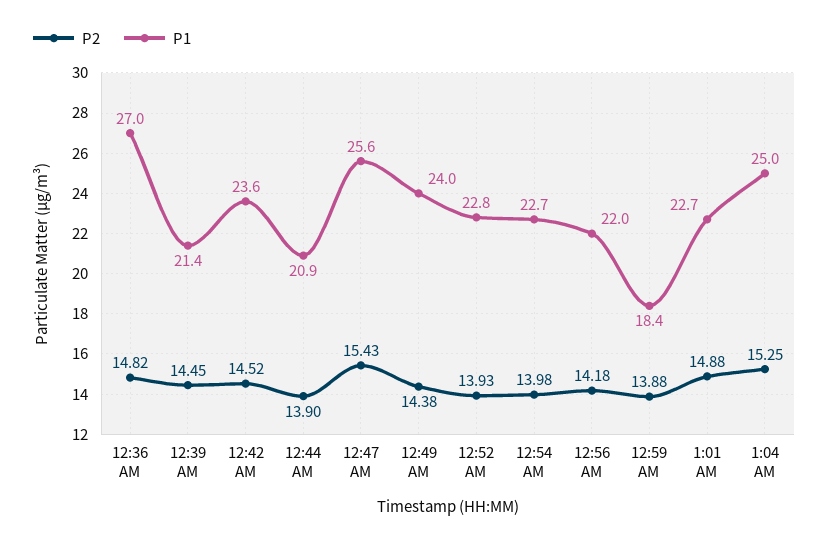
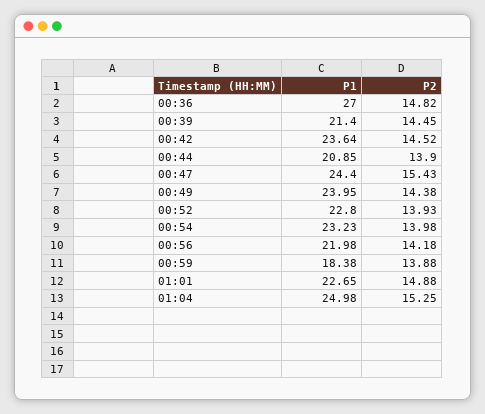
  {
    "P2": {
      "12:36 AM": 14.82,
      "12:39 AM": 14.45,
      "12:42 AM": 14.52,
      "12:44 AM": 13.9,
      "12:47 AM": 15.43,
      "12:49 AM": 14.38,
      "12:52 AM": 13.93,
      "12:54 AM": 13.98,
      "12:56 AM": 14.18,
      "12:59 AM": 13.88,
      "1:01 AM": 14.88,
      "1:04 AM": 15.25
    },
    "P1": {
      "12:36 AM": 27,
      "12:39 AM": 21.4,
      "12:42 AM": 23.64,
      "12:44 AM": 20.85,
-     "12:47 AM": 25.6,
+     "12:47 AM": 24.4,
      "12:49 AM": 23.95,
      "12:52 AM": 22.8,
-     "12:54 AM": 22.7,
+     "12:54 AM": 23.23,
      "12:56 AM": 21.98,
      "12:59 AM": 18.38,
      "1:01 AM": 22.65,
      "1:04 AM": 24.98
    }
  }

